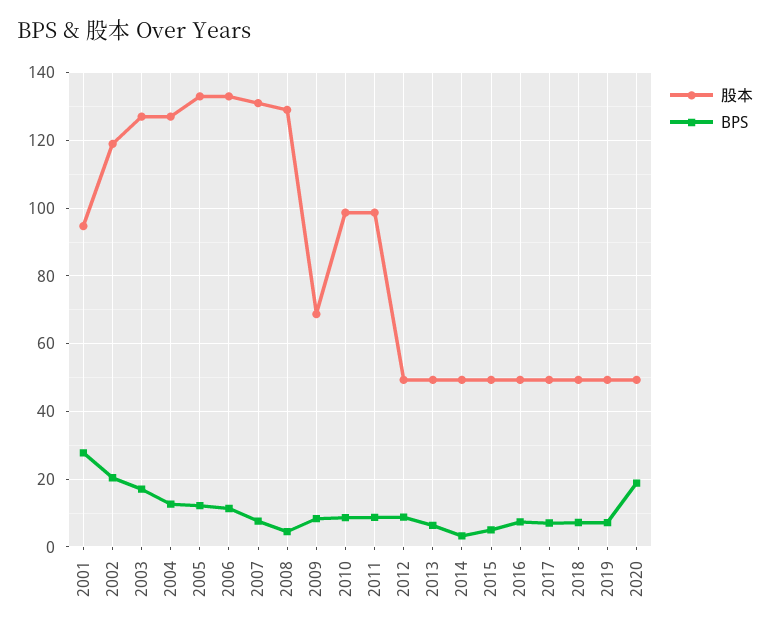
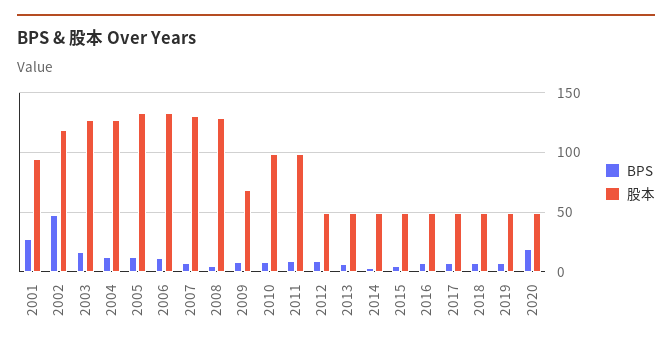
  {
    "股本": {
      "2001": 94,
      "2002": 120,
      "2003": 128,
      "2004": 128,
      "2005": 134,
      "2006": 134,
      "2007": 132,
      "2008": 130,
      "2009": 68,
      "2010": 98,
      "2011": 98,
      "2012": 50,
      "2013": 50,
      "2014": 50,
      "2015": 50,
      "2016": 50,
      "2017": 50,
      "2018": 50,
      "2019": 50,
      "2020": 50
    },
    "BPS": {
      "2001": 28,
-     "2002": 20,
+     "2002": 50,
      "2003": 18,
      "2004": 12,
      "2005": 12,
      "2006": 12,
      "2007": 8,
      "2008": 4,
      "2009": 8,
      "2010": 8,
      "2011": 8,
      "2012": 8,
      "2013": 6,
      "2014": 4,
      "2015": 6,
      "2016": 8,
      "2017": 8,
      "2018": 8,
      "2019": 8,
      "2020": 18
    }
  }

